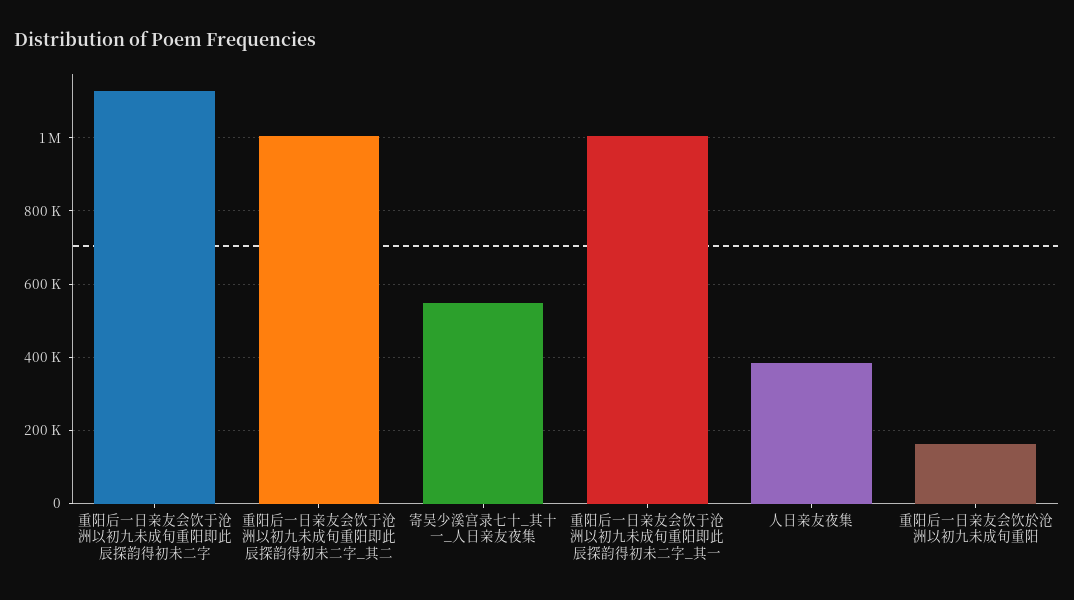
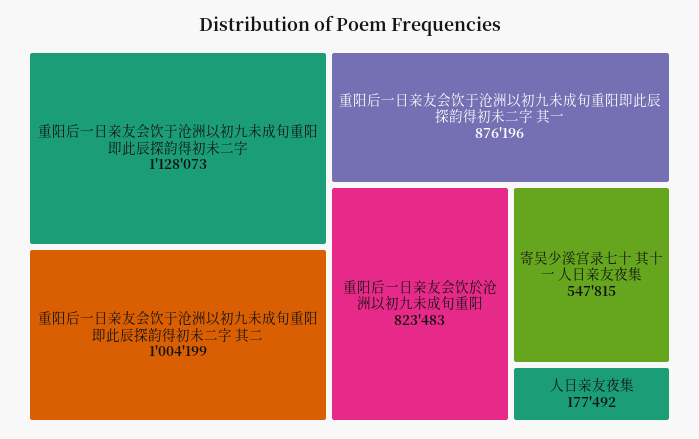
  {
    "重阳后一日亲友会饮于沧洲以初九未成旬重阳即此辰探韵得初未二字": 1128073,
    "重阳后一日亲友会饮于沧洲以初九未成旬重阳即此辰探韵得初未二字_其二": 1004199,
    "寄吴少溪宫录七十_其十一_人日亲友夜集": 547815,
-   "重阳后一日亲友会饮于沧洲以初九未成旬重阳即此辰探韵得初未二字_其一": 1000000,
+   "重阳后一日亲友会饮于沧洲以初九未成旬重阳即此辰探韵得初未二字_其一": 876196,
-   "人日亲友夜集": 380000,
+   "人日亲友夜集": 177492,
-   "重阳后一日亲友会饮於沧洲以初九未成旬重阳": 160000
+   "重阳后一日亲友会饮於沧洲以初九未成旬重阳": 823483
  }

